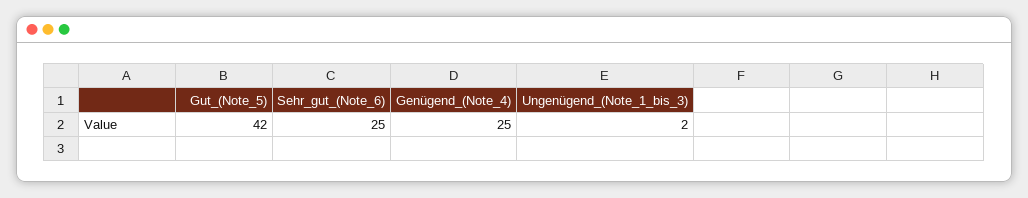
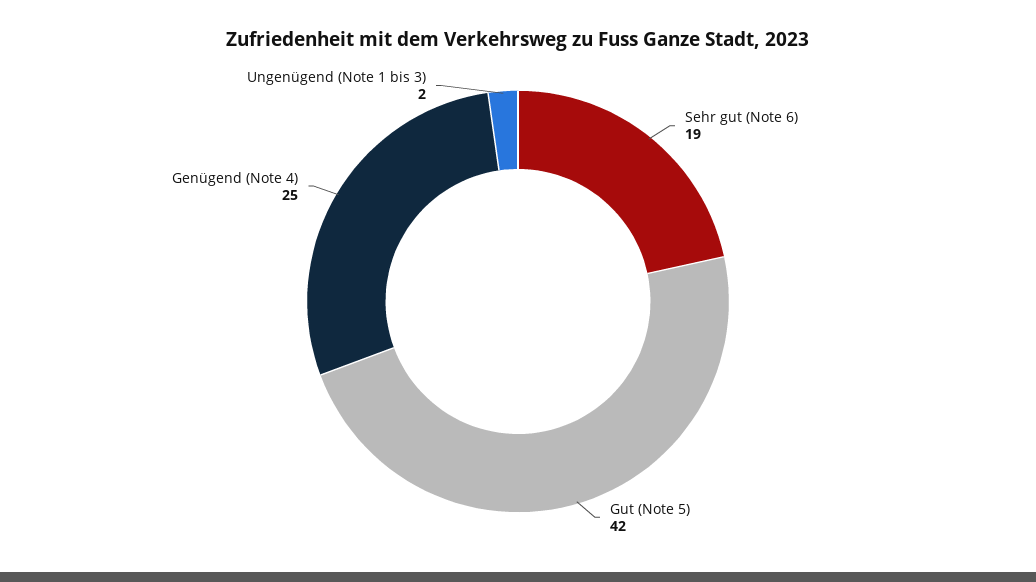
  {
    "Gut_(Note_5)": 42,
-   "Sehr_gut_(Note_6)": 25,
+   "Sehr_gut_(Note_6)": 19,
    "Genügend_(Note_4)": 25,
    "Ungenügend_(Note_1_bis_3)": 2
  }

